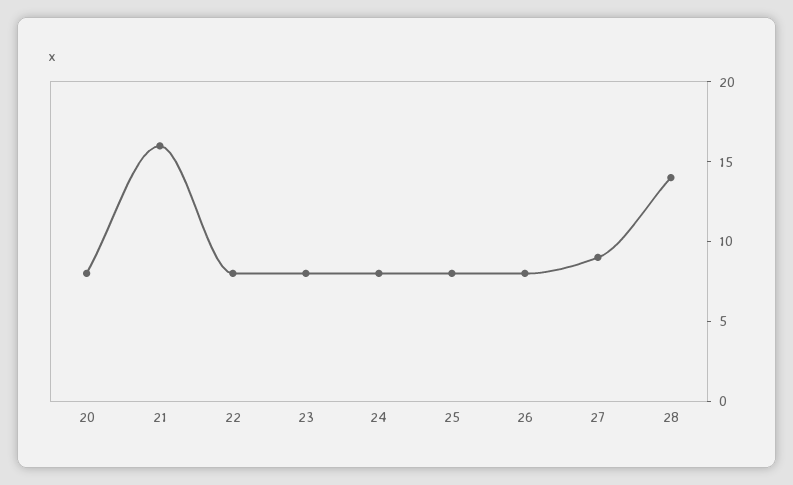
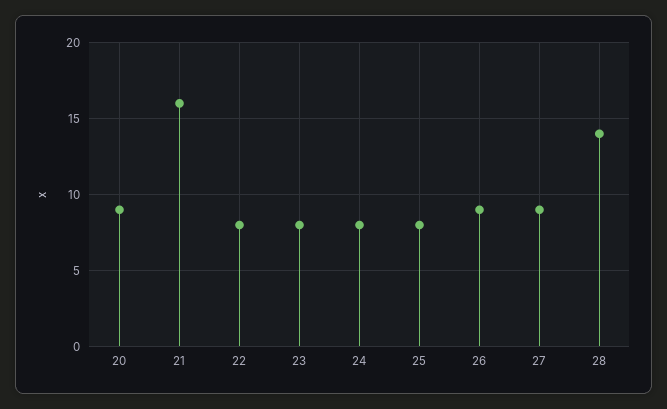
  {
-   "20": 8,
+   "20": 9,
    "21": 16,
    "22": 8,
    "23": 8,
    "24": 8,
    "25": 8,
-   "26": 8,
+   "26": 9,
    "27": 9,
    "28": 14
  }

